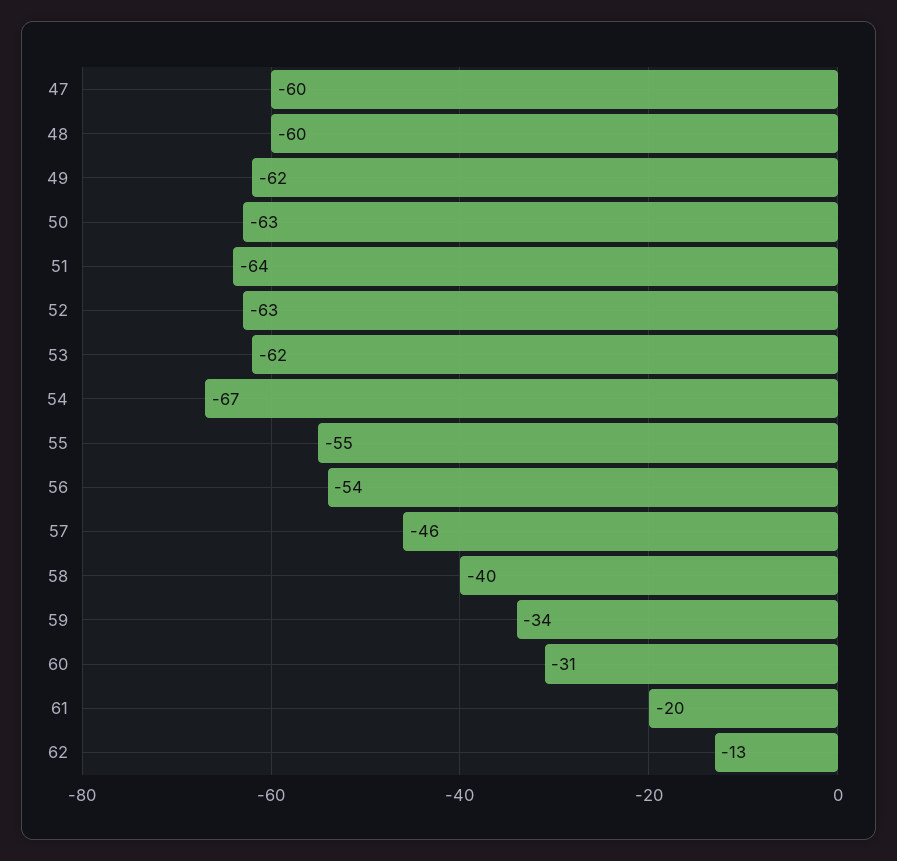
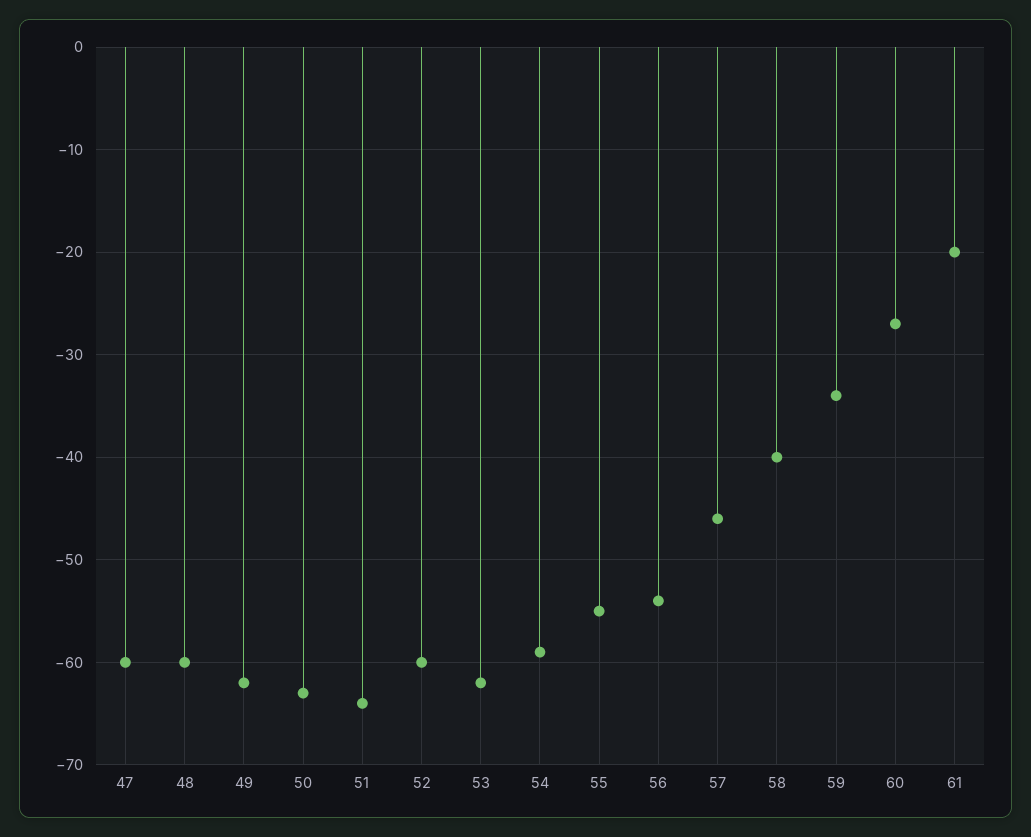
  {
    "47": -60,
    "48": -60,
    "49": -62,
    "50": -63,
    "51": -64,
-   "52": -63,
+   "52": -60,
    "53": -62,
-   "54": -67,
+   "54": -59,
    "55": -55,
    "56": -54,
    "57": -46,
    "58": -40,
    "59": -34,
-   "60": -31,
+   "60": -27,
-   "61": -20,
+   "61": -20
-   "62": -13
  }

